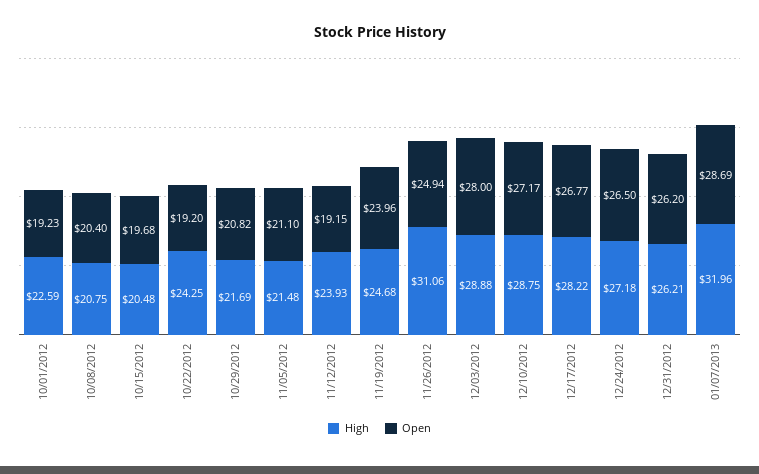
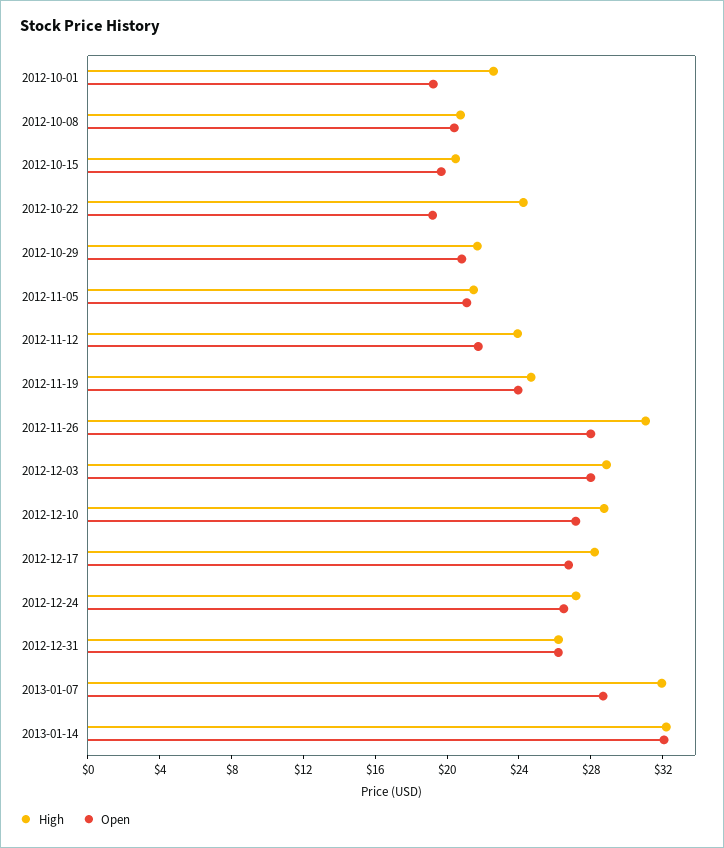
  {
    "High": {
      "10/01/2012": 22.59,
      "10/08/2012": 20.75,
      "10/15/2012": 20.48,
      "10/22/2012": 24.25,
      "10/29/2012": 21.69,
      "11/05/2012": 21.48,
      "11/12/2012": 23.93,
      "11/19/2012": 24.68,
      "11/26/2012": 31.06,
      "12/03/2012": 28.88,
      "12/10/2012": 28.75,
      "12/17/2012": 28.22,
      "12/24/2012": 27.18,
      "12/31/2012": 26.21,
-     "01/07/2013": 31.96
+     "01/07/2013": 31.96,
+     "2013-01-14": 32
    },
    "Open": {
      "10/01/2012": 19.23,
      "10/08/2012": 20.4,
      "10/15/2012": 19.68,
      "10/22/2012": 19.2,
      "10/29/2012": 20.82,
      "11/05/2012": 21.1,
-     "11/12/2012": 19.15,
+     "11/12/2012": 22,
      "11/19/2012": 23.96,
-     "11/26/2012": 24.94,
+     "11/26/2012": 28,
      "12/03/2012": 28,
      "12/10/2012": 27.17,
      "12/17/2012": 26.77,
      "12/24/2012": 26.5,
      "12/31/2012": 26.2,
-     "01/07/2013": 28.69
+     "01/07/2013": 28.69,
+     "2013-01-14": 32
    }
  }

